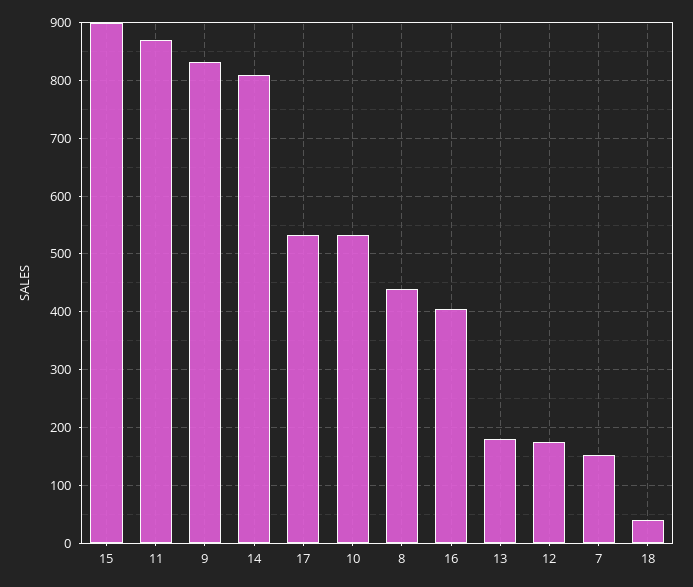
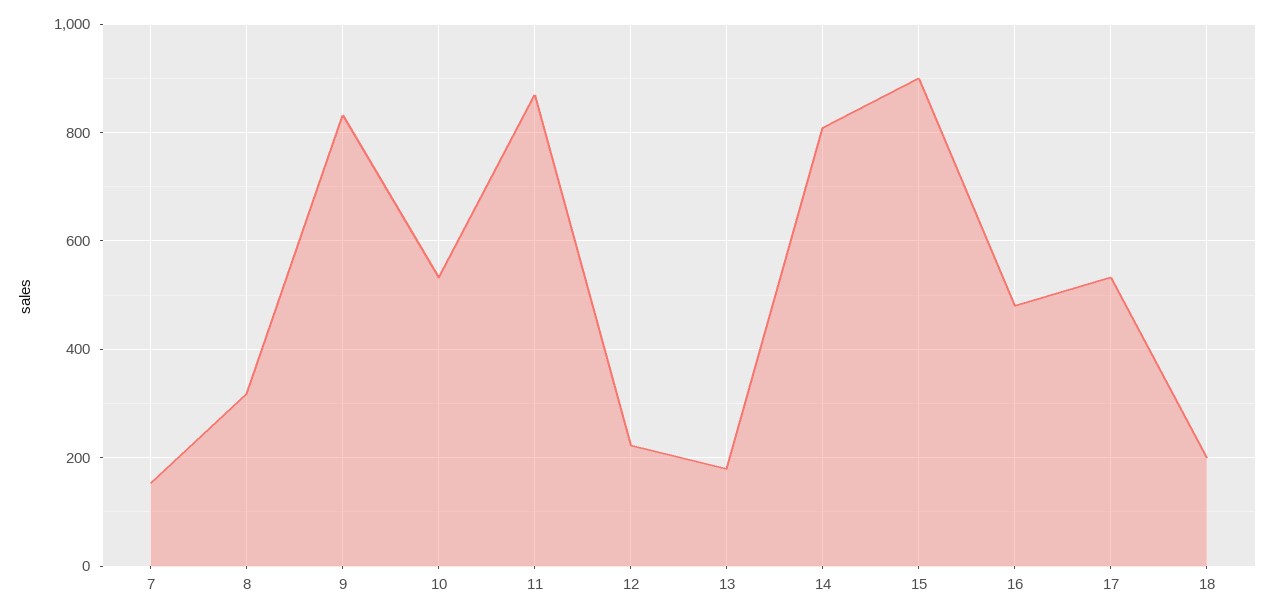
  {
    "15": 900,
    "11": 880,
    "9": 840,
    "14": 800,
    "17": 540,
    "10": 540,
-   "8": 440,
+   "8": 320,
-   "16": 400,
+   "16": 480,
    "13": 180,
-   "12": 180,
+   "12": 220,
    "7": 160,
-   "18": 40
+   "18": 200
  }

